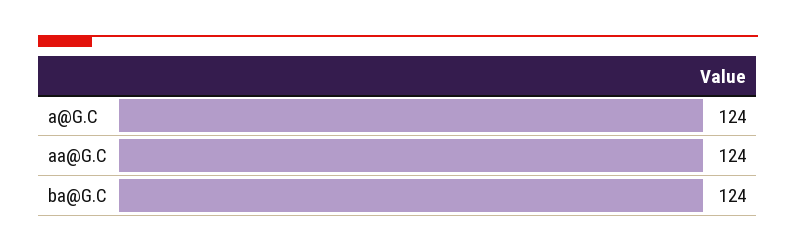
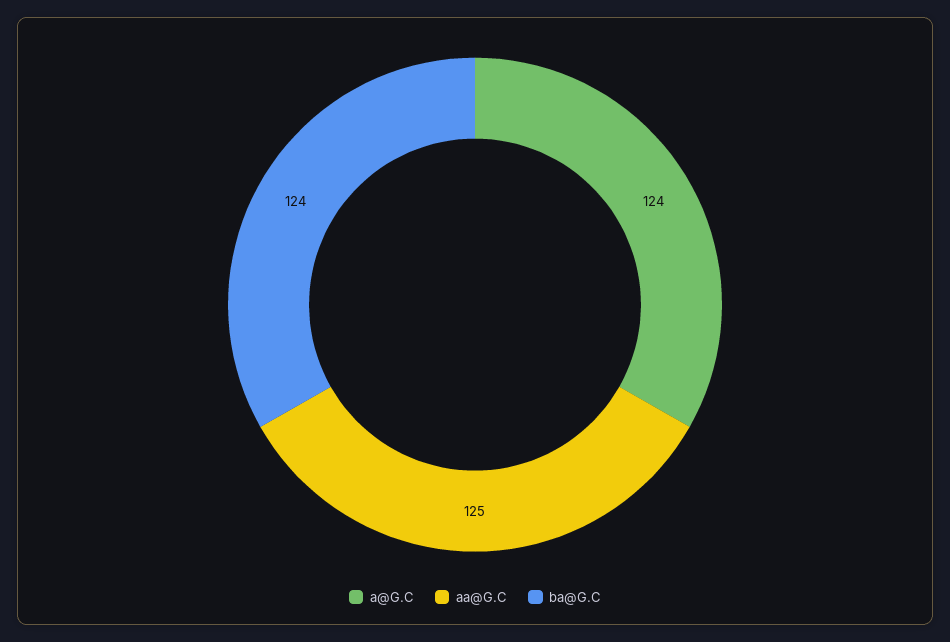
  {
    "a@G.C": 124,
-   "aa@G.C": 124,
+   "aa@G.C": 125,
    "ba@G.C": 124
  }

